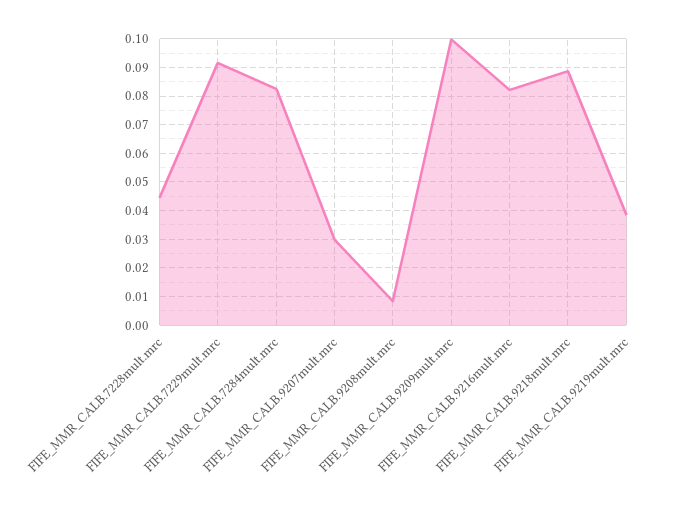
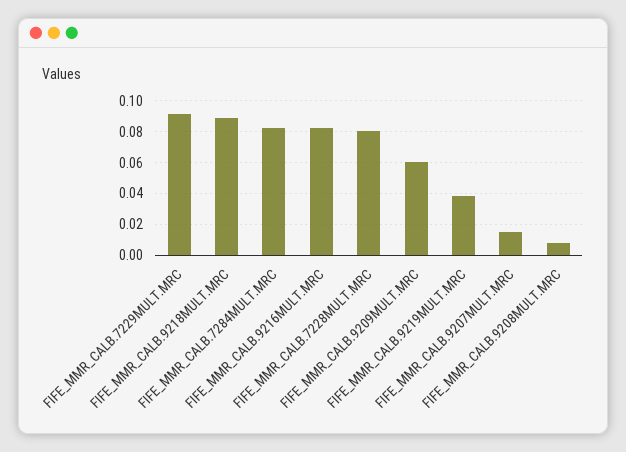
  {
-   "FIFE_MMR_CALB.7228mult.mrc": 0.045,
+   "FIFE_MMR_CALB.7228mult.mrc": 0.08,
    "FIFE_MMR_CALB.7229mult.mrc": 0.0925,
    "FIFE_MMR_CALB.7284mult.mrc": 0.0825,
-   "FIFE_MMR_CALB.9207mult.mrc": 0.03,
+   "FIFE_MMR_CALB.9207mult.mrc": 0.015,
    "FIFE_MMR_CALB.9208mult.mrc": 0.0075,
-   "FIFE_MMR_CALB.9209mult.mrc": 0.1,
+   "FIFE_MMR_CALB.9209mult.mrc": 0.06,
    "FIFE_MMR_CALB.9216mult.mrc": 0.0825,
    "FIFE_MMR_CALB.9218mult.mrc": 0.0875,
    "FIFE_MMR_CALB.9219mult.mrc": 0.0375
  }

